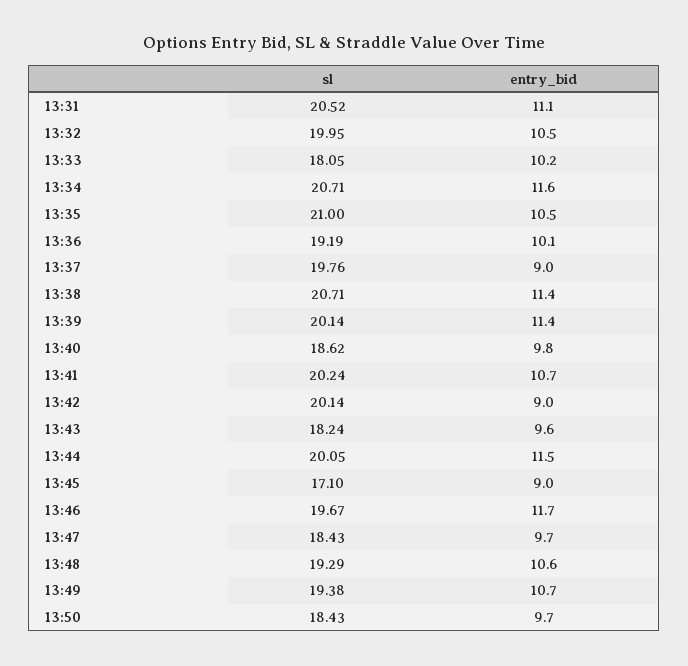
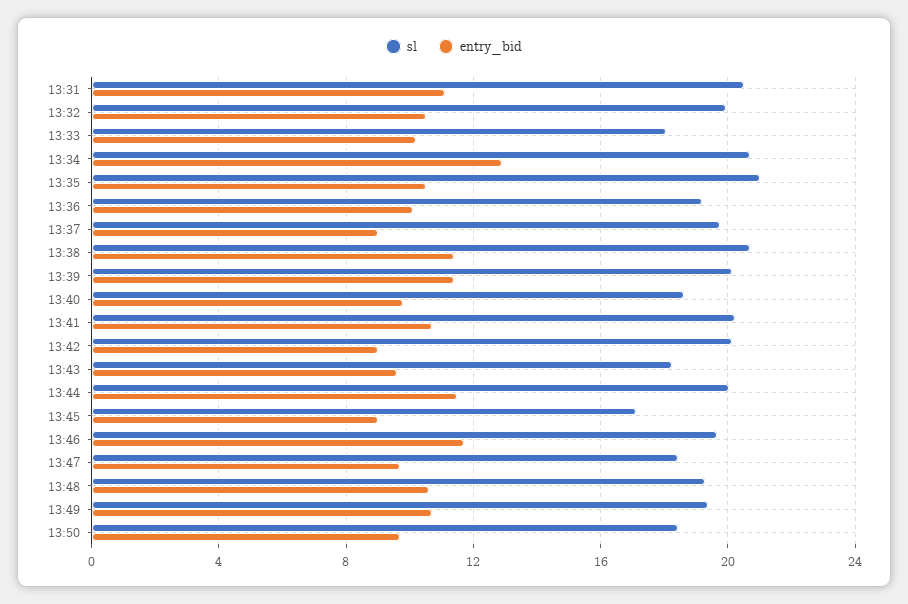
  {
    "sl": {
      "13:31": 20.52,
      "13:32": 19.95,
      "13:33": 18.05,
      "13:34": 20.71,
      "13:35": 21,
      "13:36": 19.19,
      "13:37": 19.76,
      "13:38": 20.71,
      "13:39": 20.14,
      "13:40": 18.62,
      "13:41": 20.24,
      "13:42": 20.14,
      "13:43": 18.24,
      "13:44": 20.05,
      "13:45": 17.1,
      "13:46": 19.67,
      "13:47": 18.43,
      "13:48": 19.29,
      "13:49": 19.38,
      "13:50": 18.43
    },
    "entry_bid": {
      "13:31": 11.1,
      "13:32": 10.5,
      "13:33": 10.2,
-     "13:34": 11.6,
+     "13:34": 13,
      "13:35": 10.5,
      "13:36": 10.1,
      "13:37": 9,
      "13:38": 11.4,
      "13:39": 11.4,
      "13:40": 9.8,
      "13:41": 10.7,
      "13:42": 9,
      "13:43": 9.6,
      "13:44": 11.5,
      "13:45": 9,
      "13:46": 11.7,
      "13:47": 9.7,
      "13:48": 10.6,
      "13:49": 10.7,
      "13:50": 9.7
    }
  }

